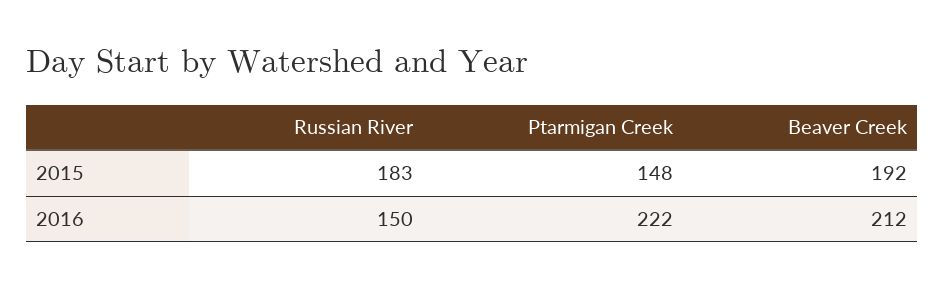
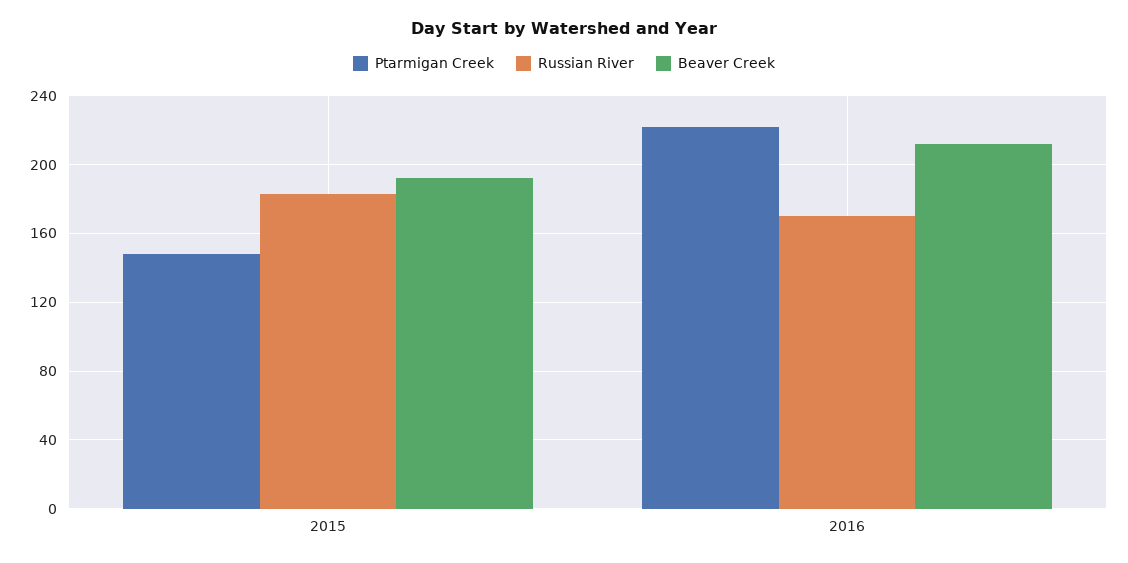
  {
    "Russian River": {
      "2015": 183,
-     "2016": 150
+     "2016": 170
    },
    "Ptarmigan Creek": {
      "2015": 148,
      "2016": 222
    },
    "Beaver Creek": {
      "2015": 192,
      "2016": 212
    }
  }

